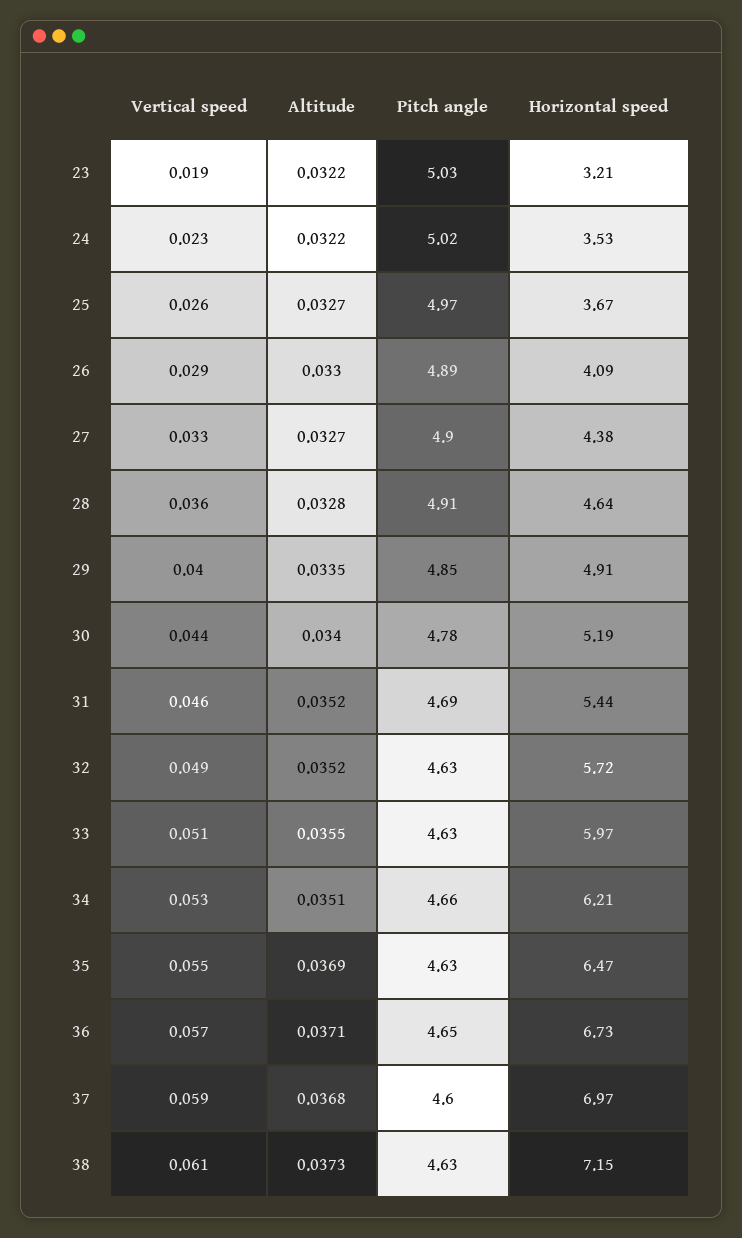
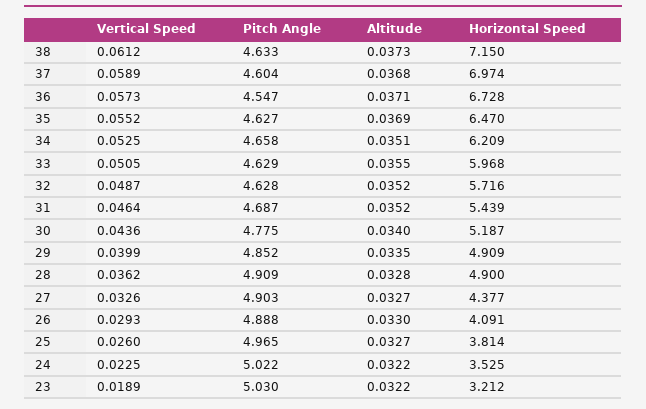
  {
    "Vertical speed": {
      "23": 0.0189,
      "24": 0.0225,
      "25": 0.026,
      "26": 0.0293,
      "27": 0.0326,
      "28": 0.0362,
      "29": 0.0399,
      "30": 0.0436,
      "31": 0.0464,
      "32": 0.0487,
      "33": 0.0505,
      "34": 0.0525,
      "35": 0.0552,
      "36": 0.0573,
      "37": 0.0589,
      "38": 0.0612
    },
    "Altitude": {
      "23": 0.0322,
      "24": 0.0322,
      "25": 0.0327,
      "26": 0.033,
      "27": 0.0327,
      "28": 0.0328,
      "29": 0.0335,
      "30": 0.034,
      "31": 0.0352,
      "32": 0.0352,
      "33": 0.0355,
      "34": 0.0351,
      "35": 0.0369,
      "36": 0.0371,
      "37": 0.0368,
      "38": 0.0373
    },
    "Pitch angle": {
      "23": 5.03,
      "24": 5.022,
      "25": 4.965,
      "26": 4.888,
      "27": 4.903,
      "28": 4.909,
      "29": 4.852,
      "30": 4.775,
      "31": 4.687,
      "32": 4.628,
      "33": 4.629,
      "34": 4.658,
      "35": 4.627,
-     "36": 4.65,
+     "36": 4.547,
      "37": 4.604,
      "38": 4.633
    },
    "Horizontal speed": {
      "23": 3.212,
      "24": 3.525,
-     "25": 3.67,
+     "25": 3.814,
      "26": 4.091,
      "27": 4.377,
-     "28": 4.64,
+     "28": 4.9,
      "29": 4.909,
      "30": 5.187,
      "31": 5.439,
      "32": 5.716,
      "33": 5.968,
      "34": 6.209,
      "35": 6.47,
      "36": 6.728,
      "37": 6.974,
      "38": 7.15
    }
  }

